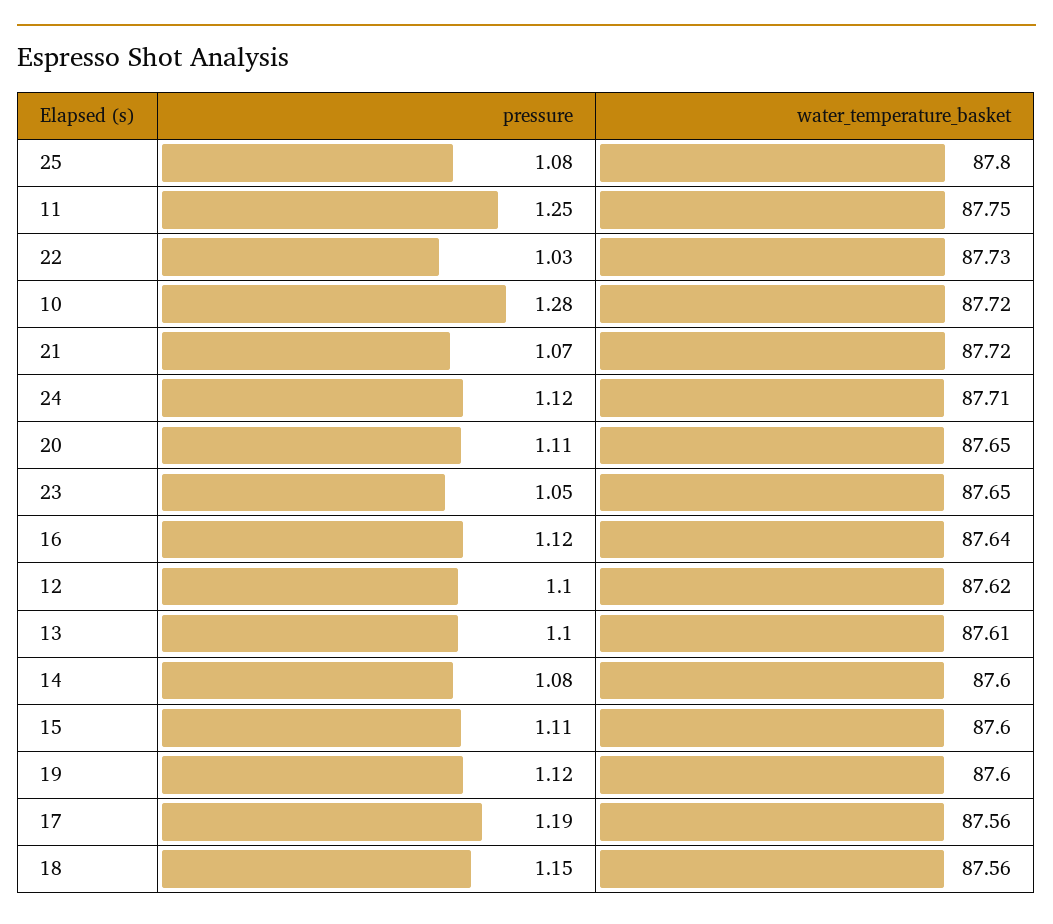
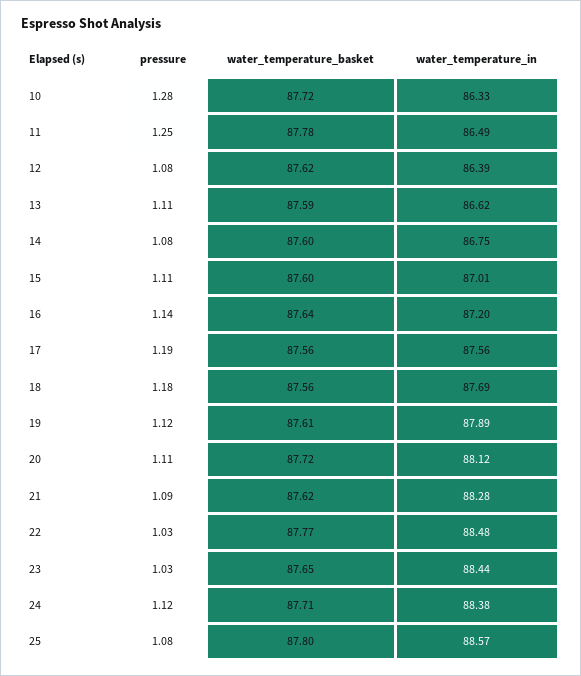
  {
    "pressure": {
      "25": 1.08,
      "11": 1.25,
      "22": 1.03,
      "10": 1.28,
-     "21": 1.07,
+     "21": 1.09,
      "24": 1.12,
      "20": 1.11,
-     "23": 1.05,
+     "23": 1.03,
-     "16": 1.12,
+     "16": 1.14,
-     "12": 1.1,
+     "12": 1.08,
-     "13": 1.1,
+     "13": 1.11,
      "14": 1.08,
      "15": 1.11,
      "19": 1.12,
      "17": 1.19,
-     "18": 1.15
+     "18": 1.18
    },
    "water_temperature_basket": {
      "25": 87.8,
-     "11": 87.75,
+     "11": 87.78,
-     "22": 87.73,
+     "22": 87.77,
      "10": 87.72,
-     "21": 87.72,
+     "21": 87.62,
      "24": 87.71,
-     "20": 87.65,
+     "20": 87.72,
      "23": 87.65,
      "16": 87.64,
      "12": 87.62,
-     "13": 87.61,
+     "13": 87.59,
      "14": 87.6,
      "15": 87.6,
-     "19": 87.6,
+     "19": 87.61,
      "17": 87.56,
      "18": 87.56
-   }
+   },
+   "water_temperature_in": {
+     "10": 86.33,
+     "11": 86.49,
+     "12": 86.39,
+     "13": 86.62,
+     "14": 86.75,
+     "15": 87.01,
+     "16": 87.2,
+     "17": 87.56,
+     "18": 87.69,
+     "19": 87.89,
+     "20": 88.12,
+     "21": 88.28,
+     "22": 88.48,
+     "23": 88.44,
+     "24": 88.38,
+     "25": 88.57
+   }
  }

